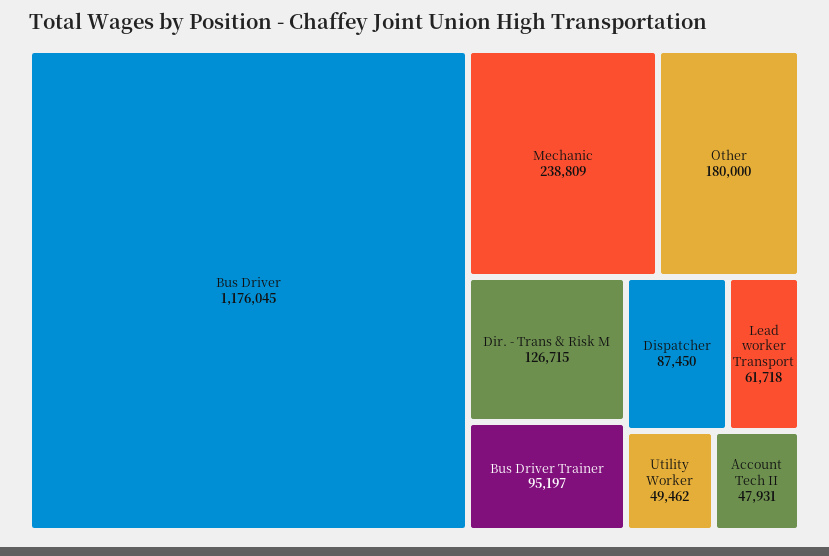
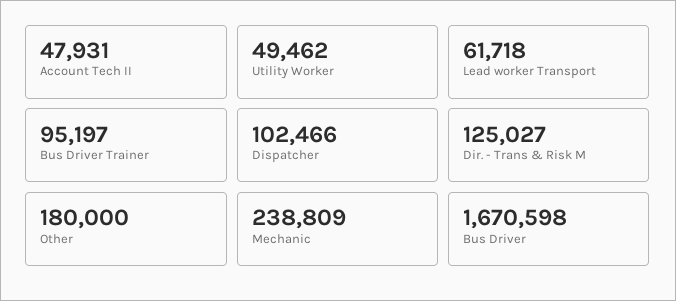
  {
-   "Bus Driver": 1176045,
+   "Bus Driver": 1670598,
    "Mechanic": 238809,
    "Other": 180000,
-   "Dir. - Trans & Risk M": 126715,
+   "Dir. - Trans & Risk M": 125027,
    "Bus Driver Trainer": 95197,
-   "Dispatcher": 87450,
+   "Dispatcher": 102466,
    "Lead worker Transport": 61718,
    "Utility Worker": 49462,
    "Account Tech II": 47931
  }

